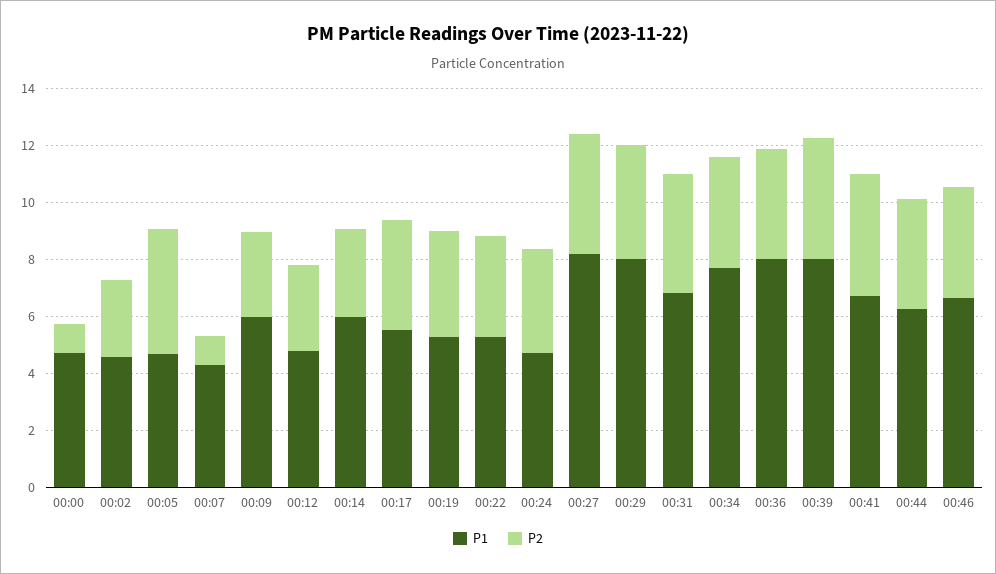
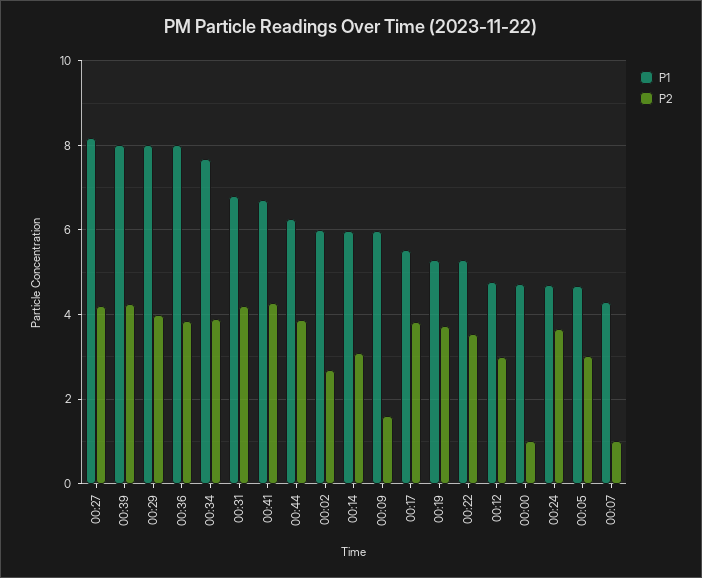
  {
    "P1": {
      "00:00": 4.8,
-     "00:02": 4.5,
+     "00:02": 6,
      "00:05": 4.6,
      "00:07": 4.4,
      "00:09": 6,
      "00:12": 4.8,
      "00:14": 6,
      "00:17": 5.6,
      "00:19": 5.2,
      "00:22": 5.2,
      "00:24": 4.8,
      "00:27": 8.2,
      "00:29": 8,
      "00:31": 6.8,
      "00:34": 7.6,
      "00:36": 8,
      "00:39": 8,
      "00:41": 6.8,
-     "00:44": 6.2,
+     "00:44": 6.2
-     "00:46": 6.5
    },
    "P2": {
      "00:00": 1,
      "00:02": 2.8,
-     "00:05": 4.5,
+     "00:05": 3,
      "00:07": 1,
-     "00:09": 3,
+     "00:09": 1.6,
      "00:12": 3,
      "00:14": 3,
      "00:17": 3.8,
      "00:19": 3.8,
      "00:22": 3.6,
      "00:24": 3.6,
      "00:27": 4.2,
      "00:29": 4,
      "00:31": 4.2,
      "00:34": 4,
      "00:36": 3.8,
      "00:39": 4.2,
      "00:41": 4.2,
-     "00:44": 3.8,
+     "00:44": 3.8
-     "00:46": 4
    }
  }

